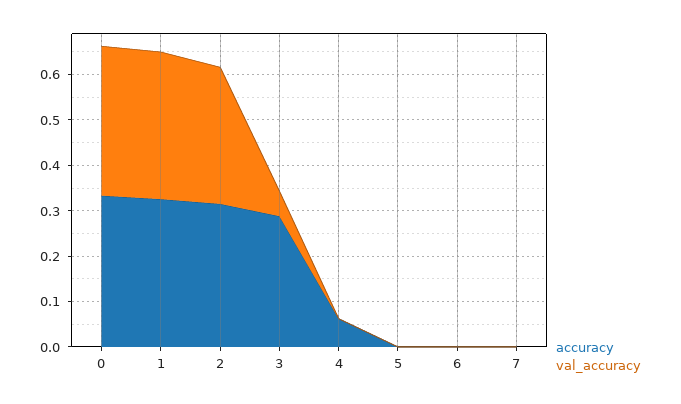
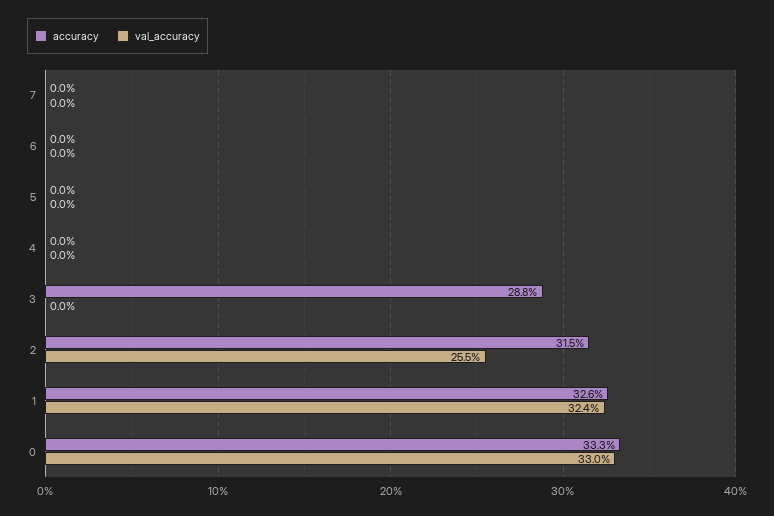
  {
    "accuracy": {
      "0": 0.333,
      "1": 0.326,
      "2": 0.315,
      "3": 0.288,
-     "4": 0.06,
+     "4": 0,
      "5": 0,
      "6": 0,
      "7": 0
    },
    "val_accuracy": {
      "0": 0.33,
      "1": 0.324,
-     "2": 0.3,
+     "2": 0.255,
-     "3": 0.06,
+     "3": 0,
      "4": 0,
      "5": 0,
      "6": 0,
      "7": 0
    }
  }

